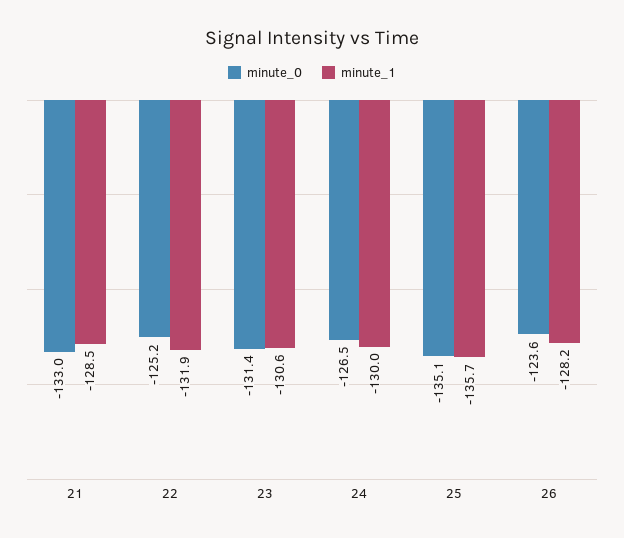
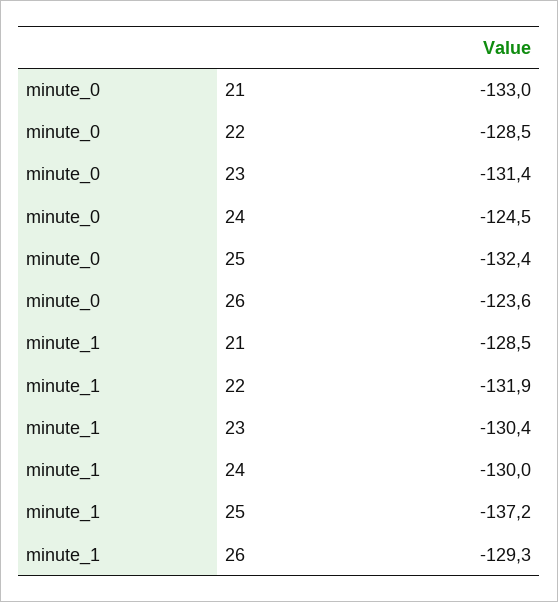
  {
    "minute_0": {
      "21": -133,
-     "22": -125.2,
+     "22": -128.5,
      "23": -131.4,
-     "24": -126.5,
+     "24": -124.5,
-     "25": -135.1,
+     "25": -132.4,
      "26": -123.6
    },
    "minute_1": {
      "21": -128.5,
      "22": -131.9,
-     "23": -130.6,
+     "23": -130.4,
      "24": -130,
-     "25": -135.7,
+     "25": -137.2,
-     "26": -128.2
+     "26": -129.3
    }
  }

